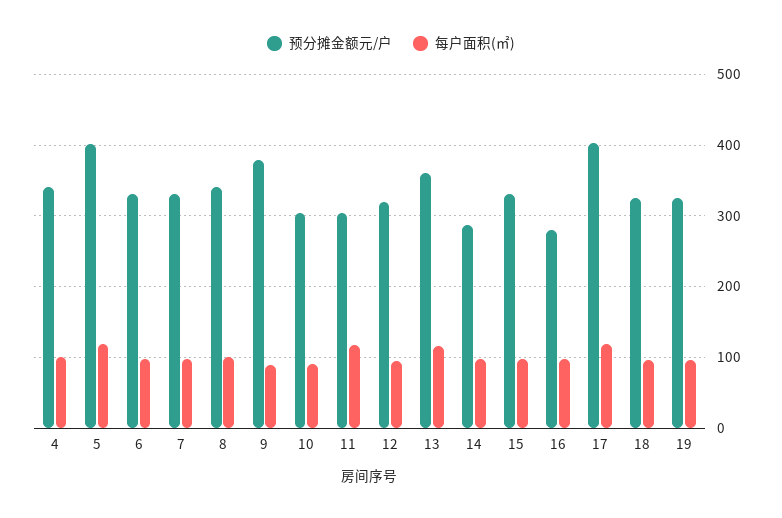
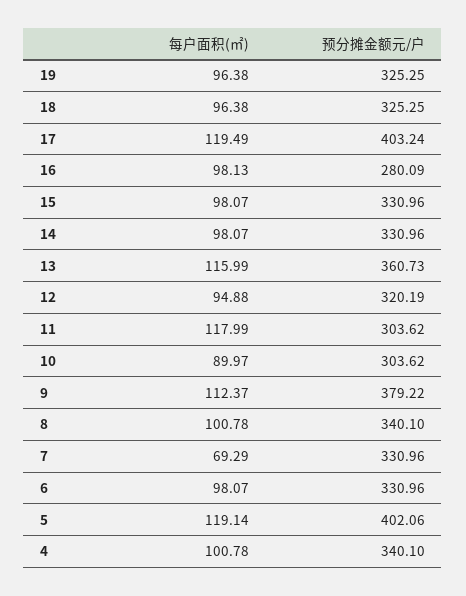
  {
    "预分摊金额元/户": {
      "4": 340.1,
      "5": 402.06,
      "6": 330.96,
      "7": 330.96,
      "8": 340.1,
      "9": 379.22,
      "10": 303.62,
      "11": 303.62,
      "12": 320.19,
      "13": 360.73,
-     "14": 290,
+     "14": 330.96,
      "15": 330.96,
      "16": 280.09,
      "17": 403.24,
      "18": 325.25,
      "19": 325.25
    },
    "每户面积(㎡)": {
      "4": 100.78,
      "5": 119.14,
      "6": 98.07,
-     "7": 100,
+     "7": 69.29,
      "8": 100.78,
-     "9": 90,
+     "9": 112.37,
      "10": 89.97,
      "11": 117.99,
      "12": 94.88,
      "13": 115.99,
      "14": 98.07,
      "15": 98.07,
      "16": 98.13,
      "17": 119.49,
      "18": 96.38,
      "19": 96.38
    }
  }

